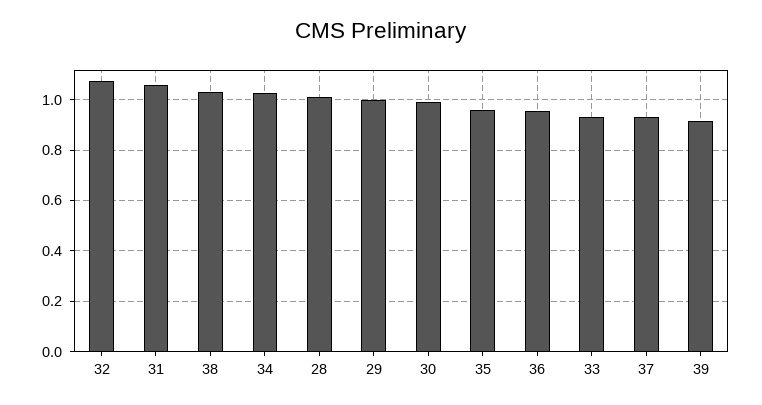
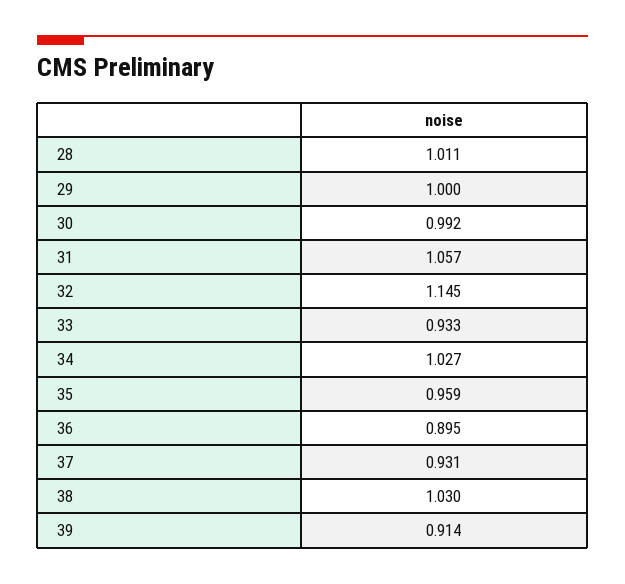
  {
-   "32": 1.075,
+   "32": 1.145,
    "31": 1.057,
    "38": 1.03,
    "34": 1.027,
    "28": 1.011,
    "29": 1,
    "30": 0.992,
    "35": 0.959,
-   "36": 0.95,
+   "36": 0.895,
    "33": 0.933,
    "37": 0.931,
    "39": 0.914
  }

